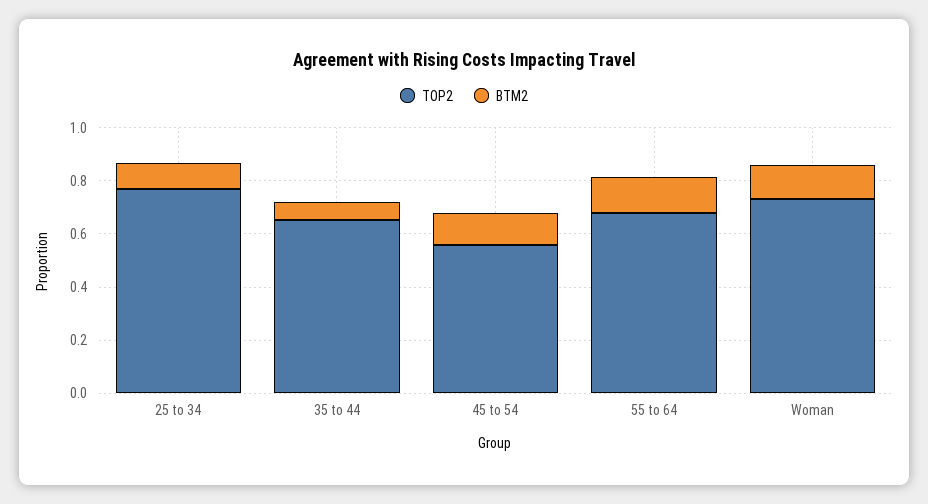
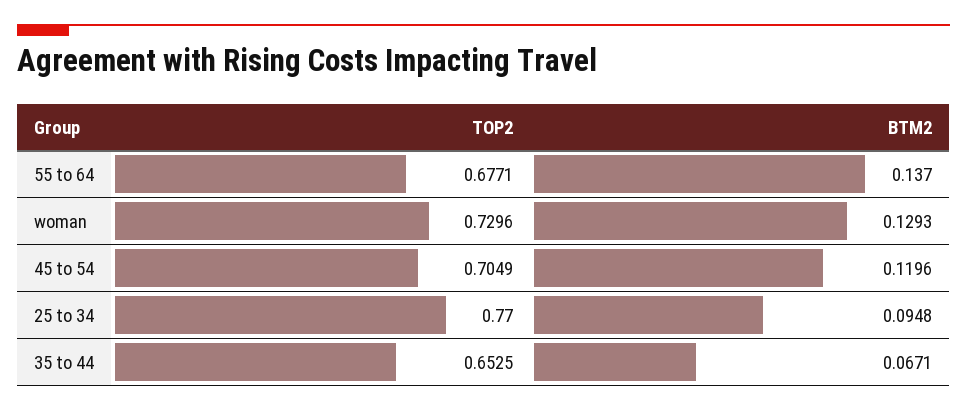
  {
    "TOP2": {
      "25 to 34": 0.77,
      "35 to 44": 0.6525,
-     "45 to 54": 0.55,
+     "45 to 54": 0.7049,
      "55 to 64": 0.6771,
      "Woman": 0.7296
    },
    "BTM2": {
      "25 to 34": 0.0948,
      "35 to 44": 0.0671,
      "45 to 54": 0.1196,
      "55 to 64": 0.137,
      "Woman": 0.1293
    }
  }

